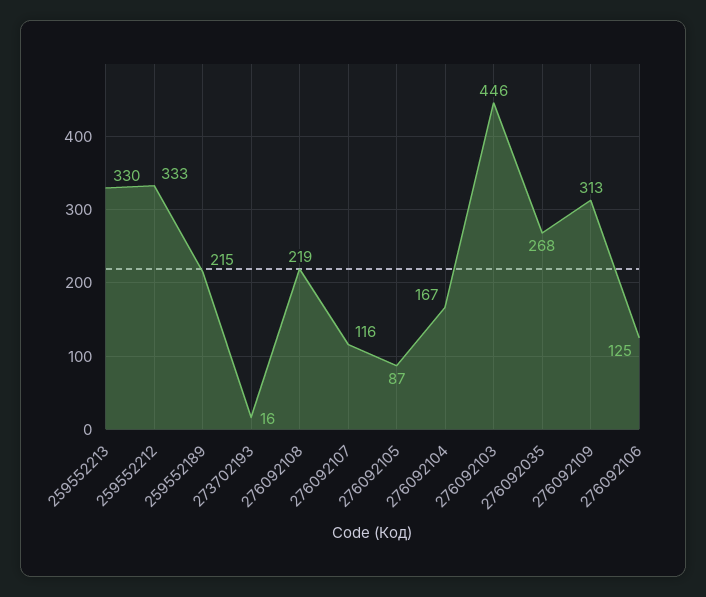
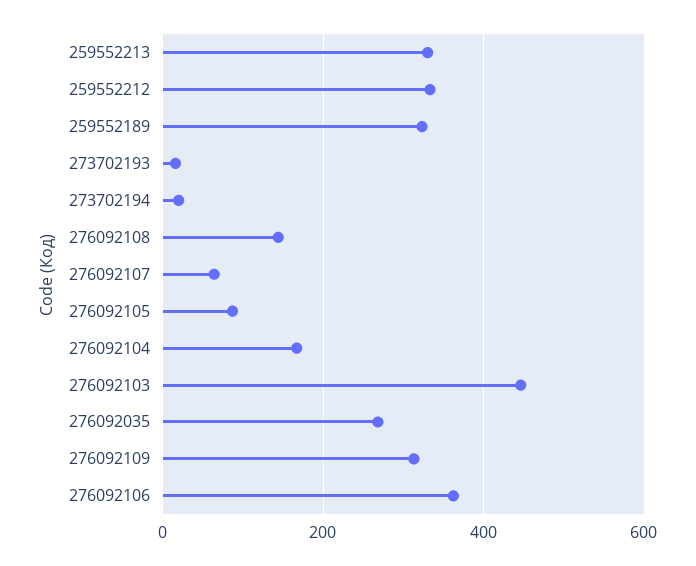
  {
    "259552213": 330,
    "259552212": 333,
-   "259552189": 215,
+   "259552189": 320,
    "273702193": 16,
-   "276092108": 219,
+   "276092108": 140,
-   "276092107": 116,
+   "276092107": 60,
    "276092105": 87,
    "276092104": 167,
    "276092103": 446,
    "276092035": 268,
    "276092109": 313,
-   "276092106": 125
+   "276092106": 360,
+   "273702194": 20
  }

